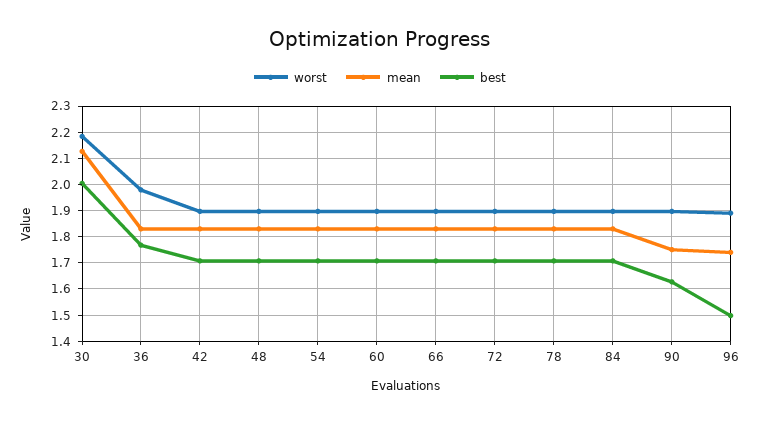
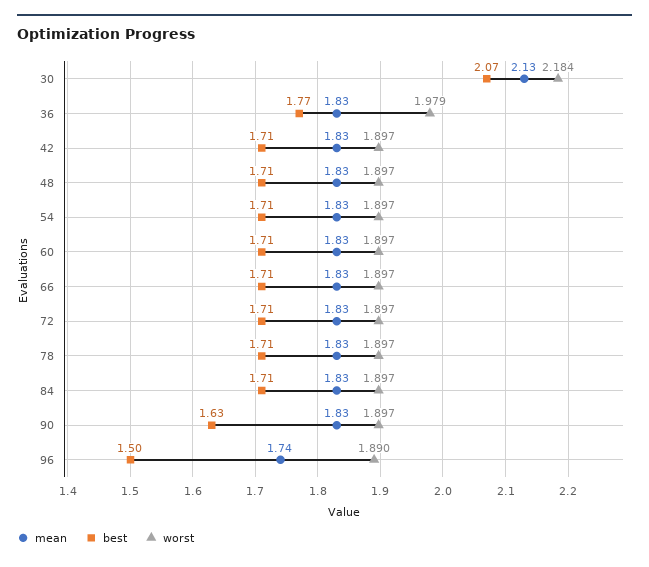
  {
    "worst": {
      "30": 2.184,
      "36": 1.979,
      "42": 1.897,
      "48": 1.897,
      "54": 1.897,
      "60": 1.897,
      "66": 1.897,
      "72": 1.897,
      "78": 1.897,
      "84": 1.897,
      "90": 1.897,
      "96": 1.89
    },
    "mean": {
      "30": 2.13,
      "36": 1.83,
      "42": 1.83,
      "48": 1.83,
      "54": 1.83,
      "60": 1.83,
      "66": 1.83,
      "72": 1.83,
      "78": 1.83,
      "84": 1.83,
-     "90": 1.75,
+     "90": 1.83,
      "96": 1.74
    },
    "best": {
-     "30": 2,
+     "30": 2.07,
      "36": 1.77,
      "42": 1.71,
      "48": 1.71,
      "54": 1.71,
      "60": 1.71,
      "66": 1.71,
      "72": 1.71,
      "78": 1.71,
      "84": 1.71,
      "90": 1.63,
      "96": 1.5
    }
  }

